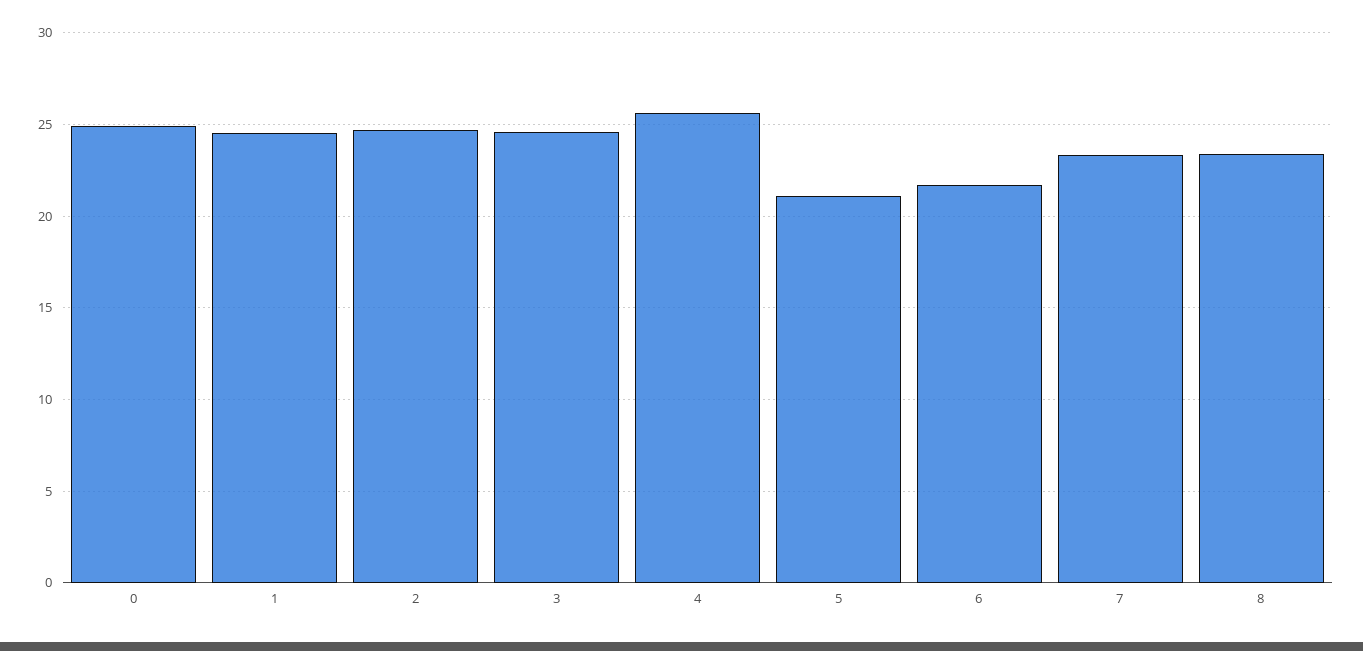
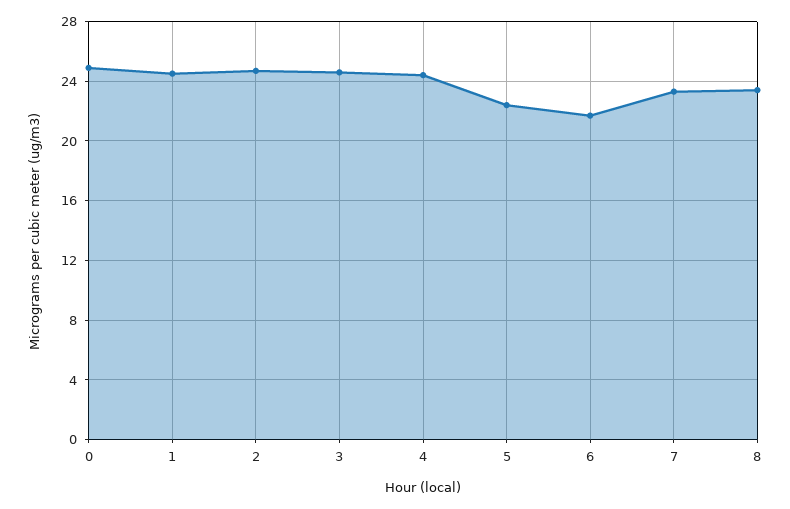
  {
    "0": 25,
    "1": 24.5,
    "2": 24.5,
    "3": 24.5,
-   "4": 25.5,
+   "4": 24.5,
-   "5": 21,
+   "5": 22.5,
    "6": 21.5,
    "7": 23.5,
    "8": 23.5
  }

